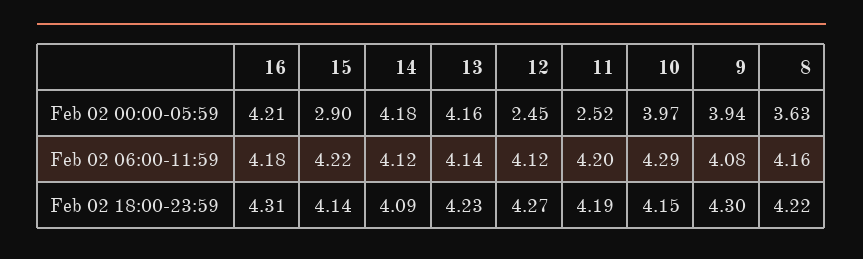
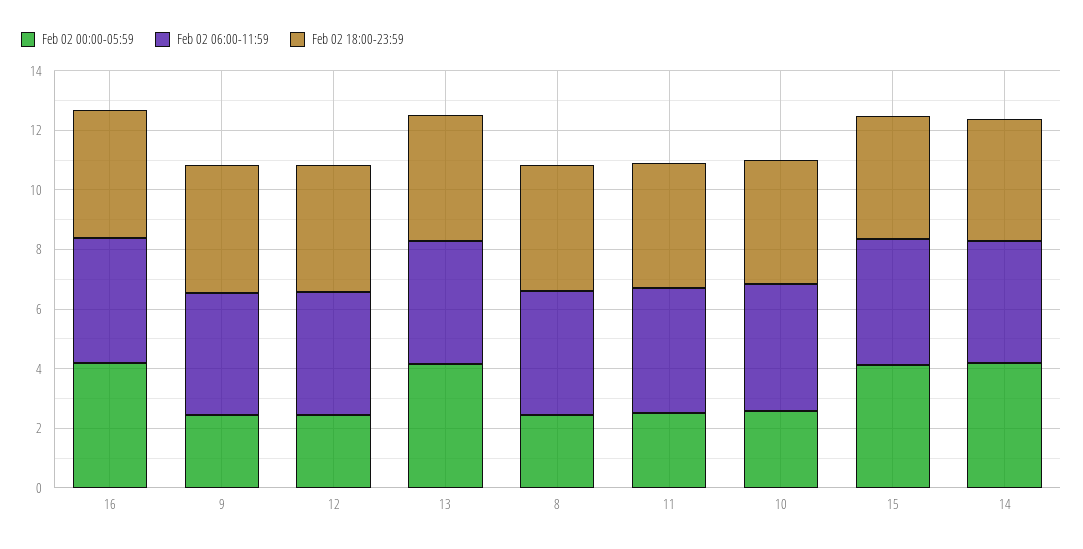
  {
    "Feb 02 00:00-05:59": {
      "16": 4.21,
-     "15": 2.9,
+     "15": 4,
      "14": 4.18,
      "13": 4.16,
      "12": 2.45,
      "11": 2.52,
-     "10": 3.97,
+     "10": 2.5,
-     "9": 3.94,
+     "9": 2.5,
-     "8": 3.63
+     "8": 2.5
    },
    "Feb 02 06:00-11:59": {
      "16": 4.18,
      "15": 4.22,
      "14": 4.12,
      "13": 4.14,
      "12": 4.12,
      "11": 4.2,
      "10": 4.29,
      "9": 4.08,
      "8": 4.16
    },
    "Feb 02 18:00-23:59": {
      "16": 4.31,
      "15": 4.14,
      "14": 4.09,
      "13": 4.23,
      "12": 4.27,
      "11": 4.19,
      "10": 4.15,
      "9": 4.3,
      "8": 4.22
    }
  }

